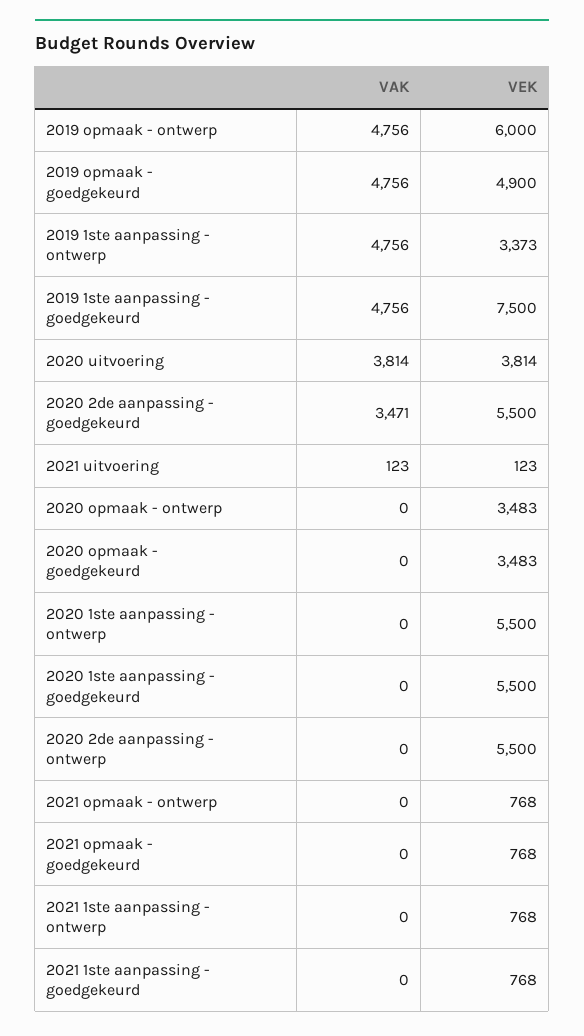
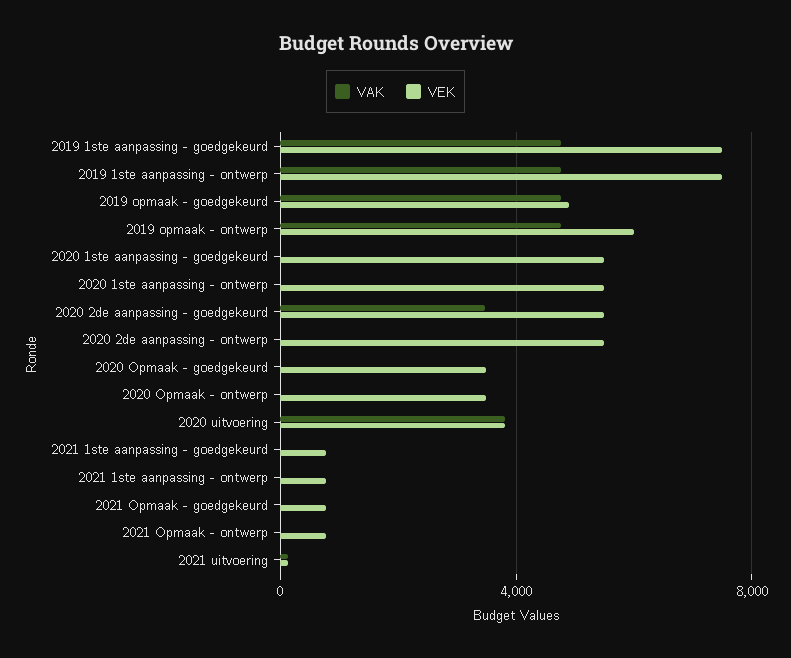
  {
    "VAK": {
      "2019 opmaak - ontwerp": 4756,
      "2019 opmaak - goedgekeurd": 4756,
      "2019 1ste aanpassing - ontwerp": 4756,
      "2019 1ste aanpassing - goedgekeurd": 4756,
      "2020 uitvoering": 3814,
      "2020 2de aanpassing - goedgekeurd": 3471,
      "2021 uitvoering": 123,
      "2020 opmaak - ontwerp": 0,
      "2020 opmaak - goedgekeurd": 0,
      "2020 1ste aanpassing - ontwerp": 0,
      "2020 1ste aanpassing - goedgekeurd": 0,
      "2020 2de aanpassing - ontwerp": 0,
      "2021 opmaak - ontwerp": 0,
      "2021 opmaak - goedgekeurd": 0,
      "2021 1ste aanpassing - ontwerp": 0,
      "2021 1ste aanpassing - goedgekeurd": 0
    },
    "VEK": {
      "2019 opmaak - ontwerp": 6000,
      "2019 opmaak - goedgekeurd": 4900,
-     "2019 1ste aanpassing - ontwerp": 3373,
+     "2019 1ste aanpassing - ontwerp": 7500,
      "2019 1ste aanpassing - goedgekeurd": 7500,
      "2020 uitvoering": 3814,
      "2020 2de aanpassing - goedgekeurd": 5500,
      "2021 uitvoering": 123,
      "2020 opmaak - ontwerp": 3483,
      "2020 opmaak - goedgekeurd": 3483,
      "2020 1ste aanpassing - ontwerp": 5500,
      "2020 1ste aanpassing - goedgekeurd": 5500,
      "2020 2de aanpassing - ontwerp": 5500,
      "2021 opmaak - ontwerp": 768,
      "2021 opmaak - goedgekeurd": 768,
      "2021 1ste aanpassing - ontwerp": 768,
      "2021 1ste aanpassing - goedgekeurd": 768
    }
  }

